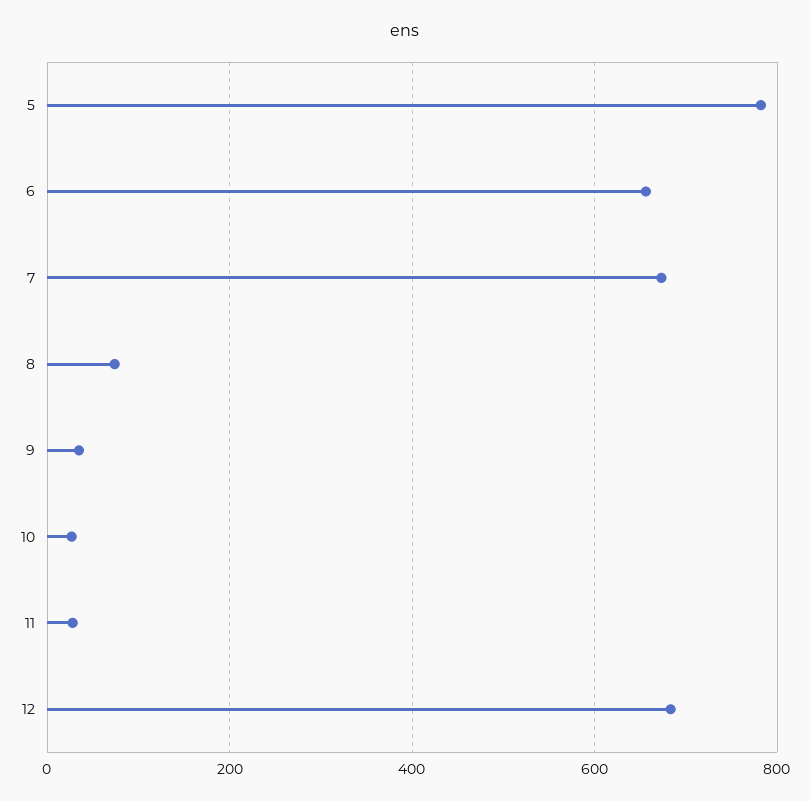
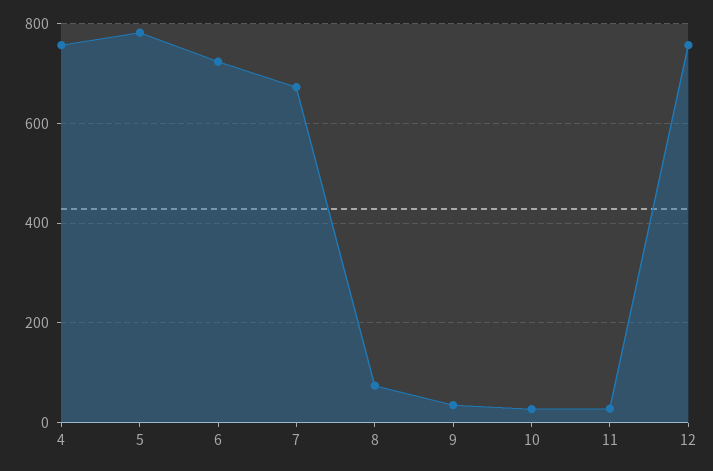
  {
    "5": 780,
-   "6": 660,
+   "6": 720,
    "7": 680,
    "8": 80,
    "9": 40,
    "10": 20,
    "11": 20,
-   "12": 680
+   "12": 760,
+   "4": 760
  }

